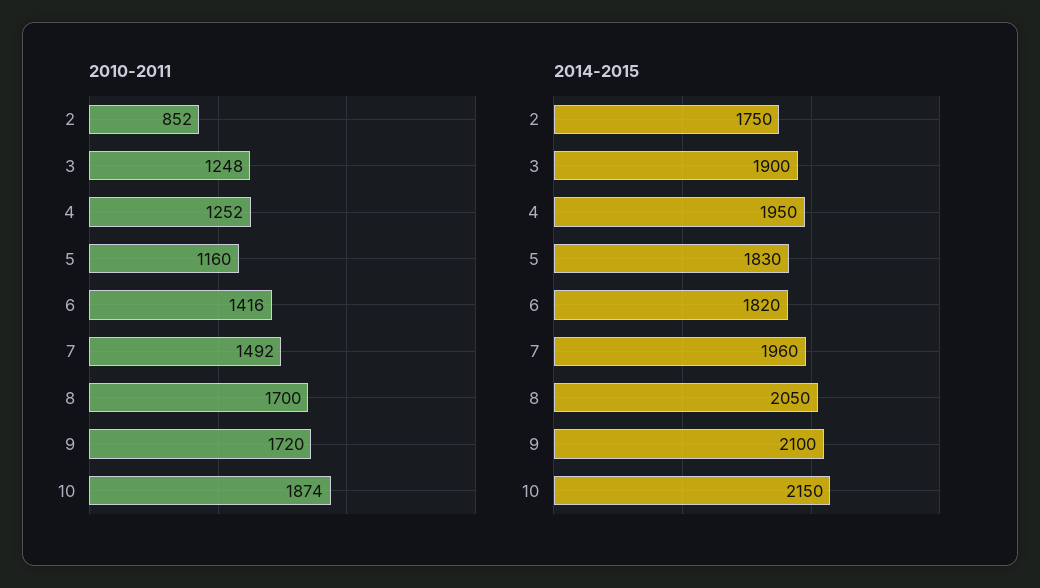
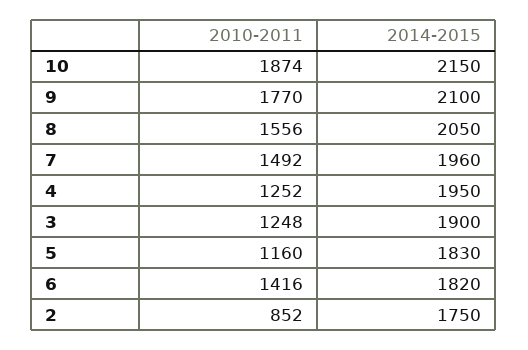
  {
    "2010-2011": {
      "2": 852,
      "3": 1248,
      "4": 1252,
      "5": 1160,
      "6": 1416,
      "7": 1492,
-     "8": 1700,
+     "8": 1556,
-     "9": 1720,
+     "9": 1770,
      "10": 1874
    },
    "2014-2015": {
      "2": 1750,
      "3": 1900,
      "4": 1950,
      "5": 1830,
      "6": 1820,
      "7": 1960,
      "8": 2050,
      "9": 2100,
      "10": 2150
    }
  }

